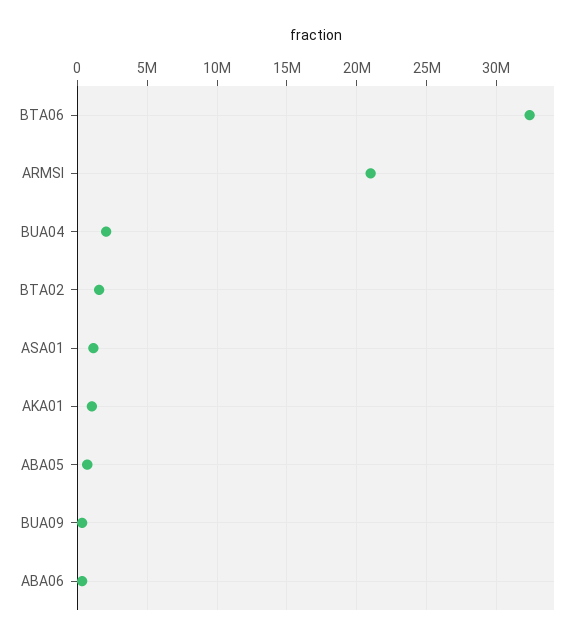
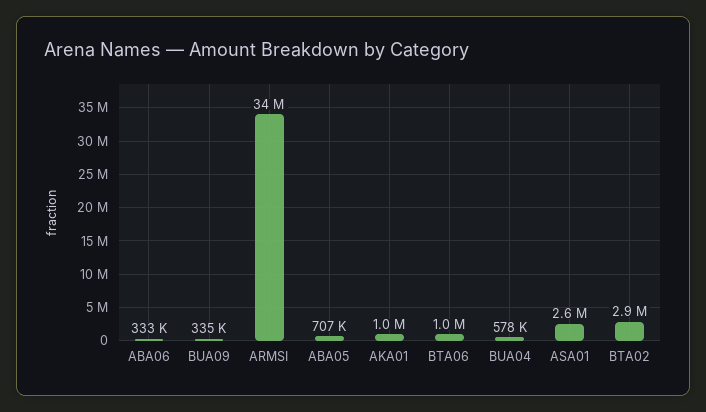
  {
-   "BTA06": 32500000,
+   "BTA06": 1000000,
-   "ARMSI": 21000000,
+   "ARMSI": 34000000,
-   "BUA04": 2000000,
+   "BUA04": 578000,
-   "BTA02": 1500000,
+   "BTA02": 2900000,
-   "ASA01": 1000000,
+   "ASA01": 2600000,
    "AKA01": 1000000,
    "ABA05": 707000,
    "BUA09": 335000,
    "ABA06": 333000
  }

